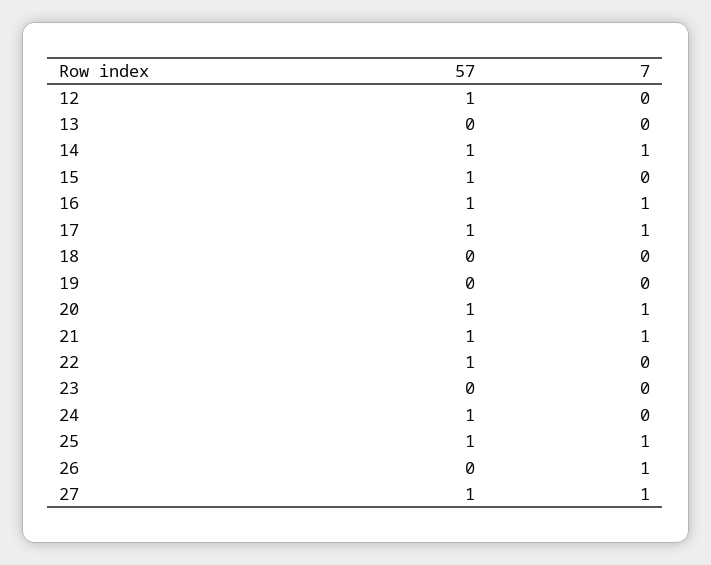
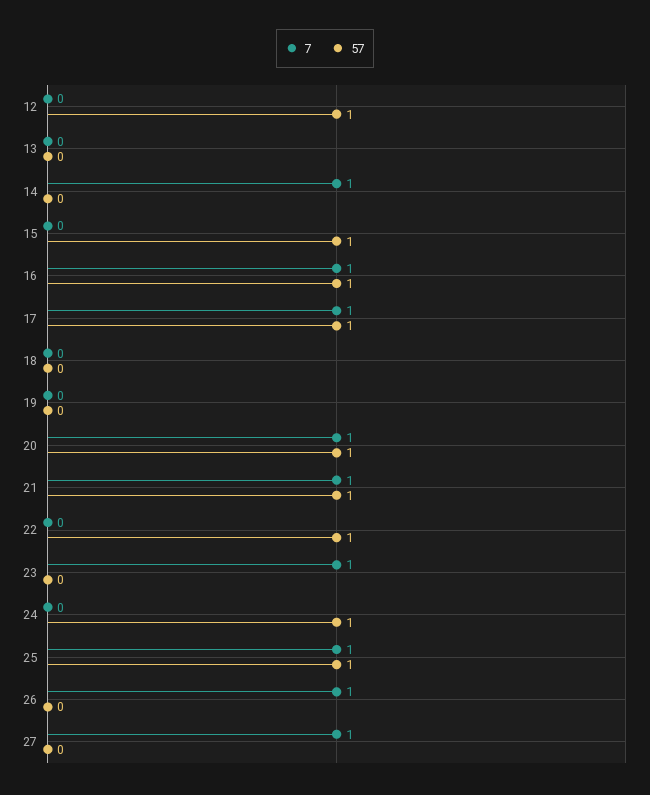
  {
    "57": {
      "12": 1,
      "13": 0,
-     "14": 1,
+     "14": 0,
      "15": 1,
      "16": 1,
      "17": 1,
      "18": 0,
      "19": 0,
      "20": 1,
      "21": 1,
      "22": 1,
      "23": 0,
      "24": 1,
      "25": 1,
      "26": 0,
-     "27": 1
+     "27": 0
    },
    "7": {
      "12": 0,
      "13": 0,
      "14": 1,
      "15": 0,
      "16": 1,
      "17": 1,
      "18": 0,
      "19": 0,
      "20": 1,
      "21": 1,
      "22": 0,
-     "23": 0,
+     "23": 1,
      "24": 0,
      "25": 1,
      "26": 1,
      "27": 1
    }
  }

